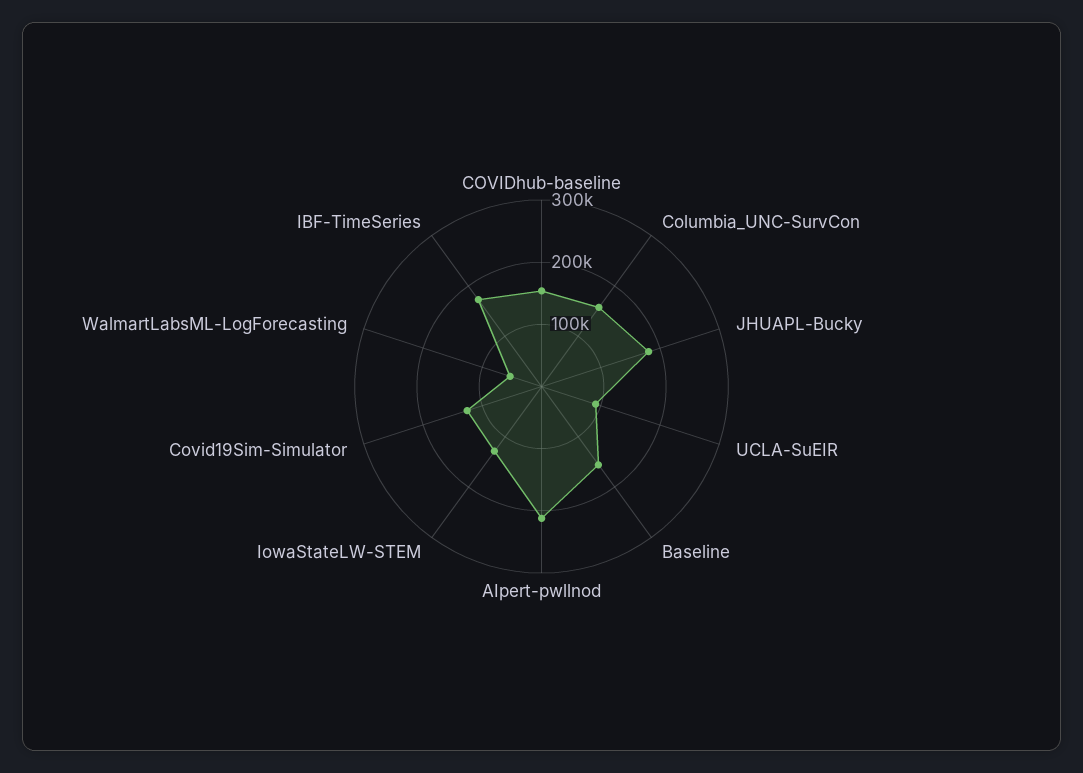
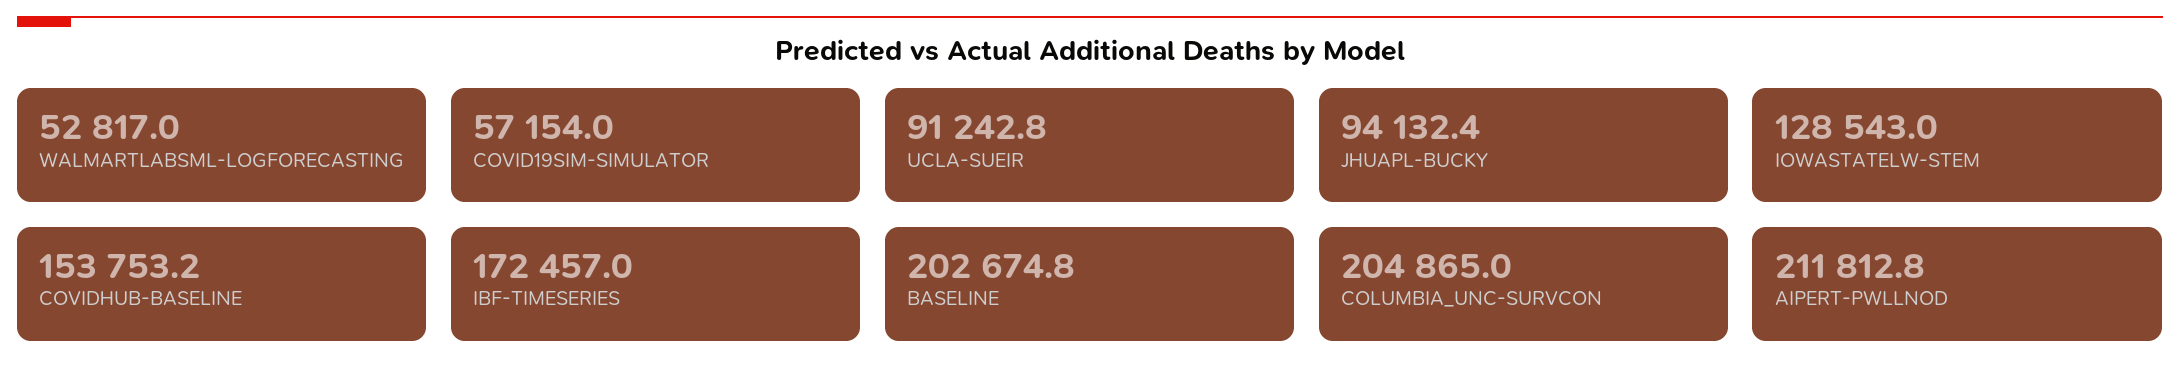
  {
    "COVIDhub-baseline": 153753.2,
-   "Columbia_UNC-SurvCon": 160000,
+   "Columbia_UNC-SurvCon": 204865,
-   "JHUAPL-Bucky": 180000,
+   "JHUAPL-Bucky": 94132.4,
    "UCLA-SuEIR": 91242.8,
-   "Baseline": 160000,
+   "Baseline": 202674.8,
    "AIpert-pwllnod": 211812.8,
    "IowaStateLW-STEM": 128543,
-   "Covid19Sim-Simulator": 120000,
+   "Covid19Sim-Simulator": 57154,
    "WalmartLabsML-LogForecasting": 52817,
    "IBF-TimeSeries": 172457
  }

